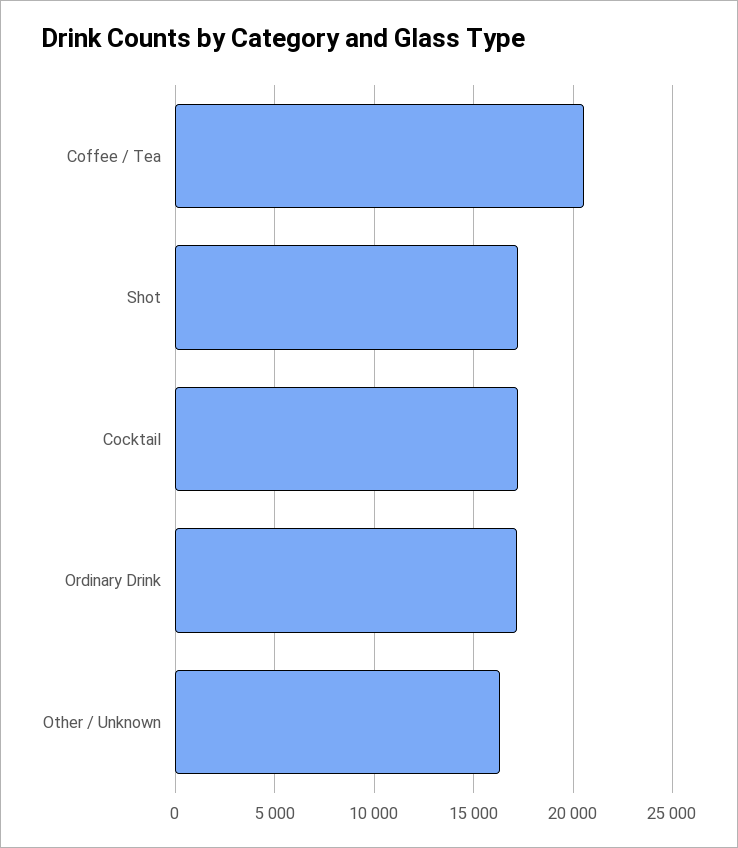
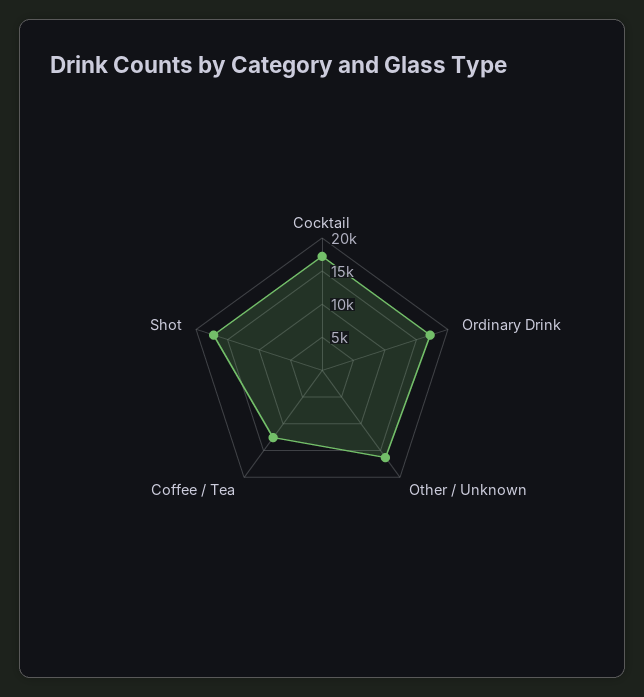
  {
-   "Coffee / Tea": 20500,
+   "Coffee / Tea": 12500,
    "Shot": 17000,
    "Cocktail": 17000,
    "Ordinary Drink": 17000,
    "Other / Unknown": 16500
  }

